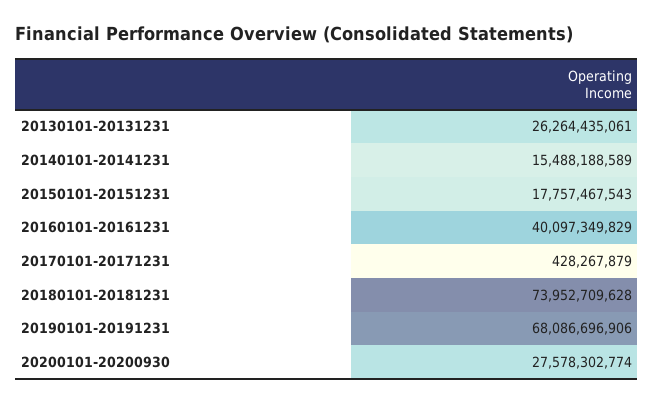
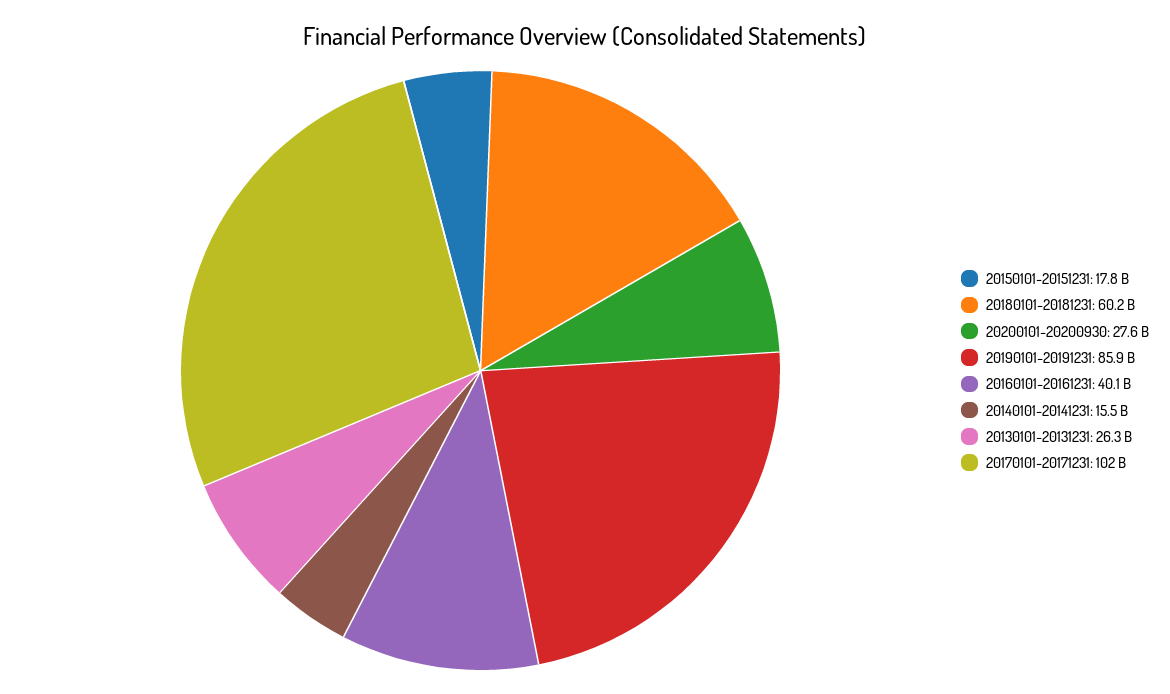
  {
    "20130101-20131231": 26264435061,
    "20140101-20141231": 15488188589,
    "20150101-20151231": 17757467543,
    "20160101-20161231": 40097349829,
-   "20170101-20171231": 428267879,
+   "20170101-20171231": 102000000000,
-   "20180101-20181231": 73952709628,
+   "20180101-20181231": 60200000000,
-   "20190101-20191231": 68086696906,
+   "20190101-20191231": 85900000000,
    "20200101-20200930": 27578302774
  }

